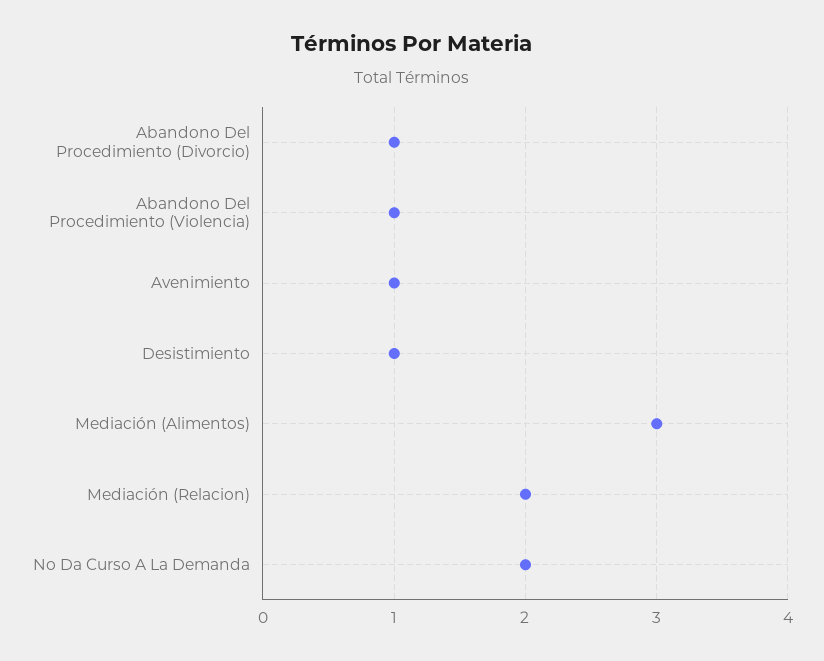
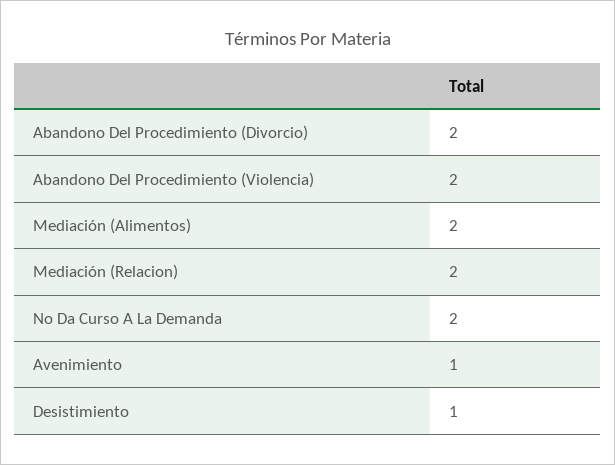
  {
-   "Abandono Del Procedimiento (Divorcio)": 1,
+   "Abandono Del Procedimiento (Divorcio)": 2,
-   "Abandono Del Procedimiento (Violencia)": 1,
+   "Abandono Del Procedimiento (Violencia)": 2,
    "Avenimiento": 1,
    "Desistimiento": 1,
-   "Mediación (Alimentos)": 3,
+   "Mediación (Alimentos)": 2,
    "Mediación (Relacion)": 2,
    "No Da Curso A La Demanda": 2
  }

